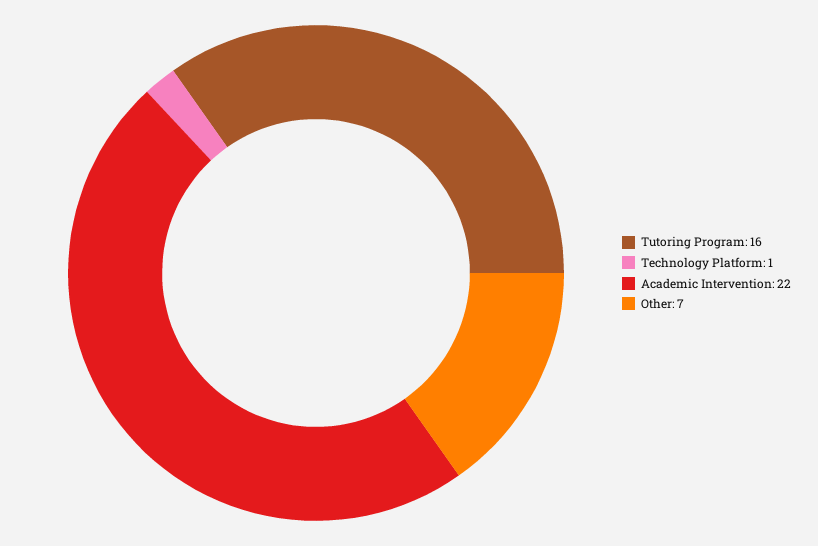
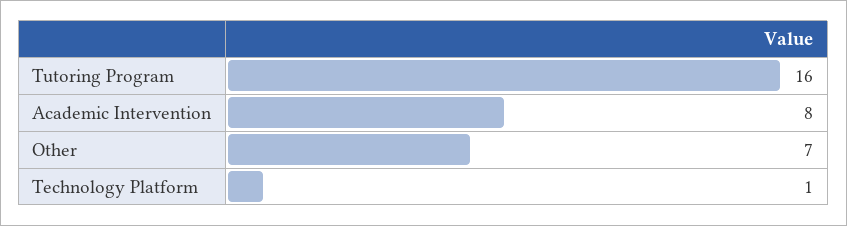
  {
    "Tutoring Program": 16,
    "Technology Platform": 1,
-   "Academic Intervention": 22,
+   "Academic Intervention": 8,
    "Other": 7
  }

